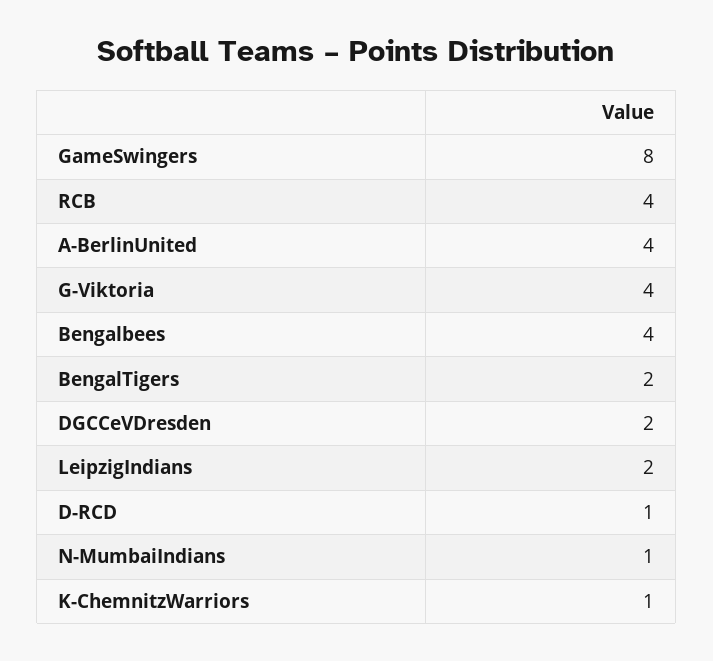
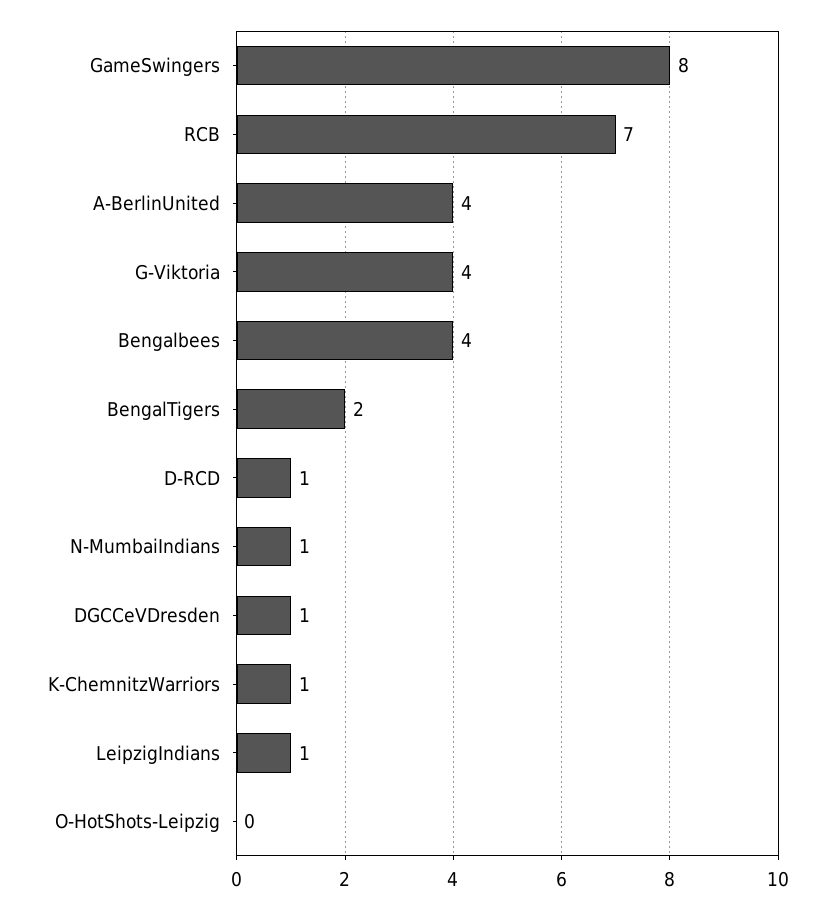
  {
    "GameSwingers": 8,
-   "RCB": 4,
+   "RCB": 7,
    "A-BerlinUnited": 4,
    "G-Viktoria": 4,
    "Bengalbees": 4,
    "BengalTigers": 2,
-   "DGCCeVDresden": 2,
+   "DGCCeVDresden": 1,
-   "LeipzigIndians": 2,
+   "LeipzigIndians": 1,
    "D-RCD": 1,
    "N-MumbaiIndians": 1,
-   "K-ChemnitzWarriors": 1
+   "K-ChemnitzWarriors": 1,
+   "O-HotShots-Leipzig": 0
  }

